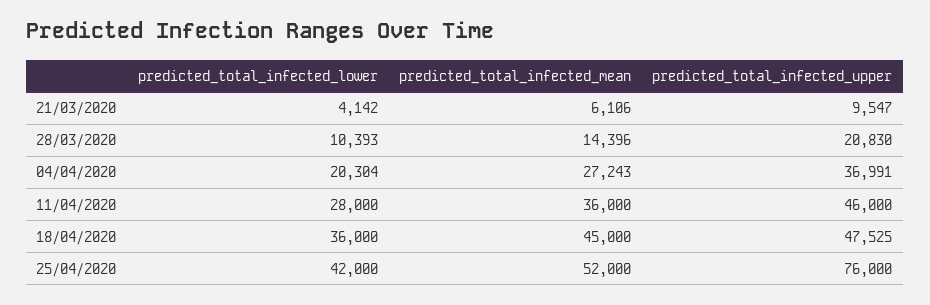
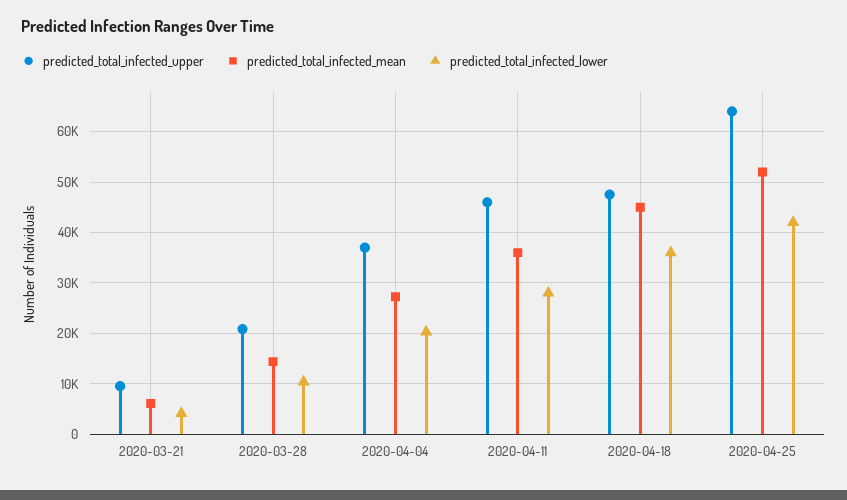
  {
    "predicted_total_infected_lower": {
      "21/03/2020": 4142,
      "28/03/2020": 10393,
      "04/04/2020": 20304,
      "11/04/2020": 28000,
      "18/04/2020": 36000,
      "25/04/2020": 42000
    },
    "predicted_total_infected_mean": {
      "21/03/2020": 6106,
      "28/03/2020": 14396,
      "04/04/2020": 27243,
      "11/04/2020": 36000,
      "18/04/2020": 45000,
      "25/04/2020": 52000
    },
    "predicted_total_infected_upper": {
      "21/03/2020": 9547,
      "28/03/2020": 20830,
      "04/04/2020": 36991,
      "11/04/2020": 46000,
      "18/04/2020": 47525,
-     "25/04/2020": 76000
+     "25/04/2020": 64000
    }
  }

